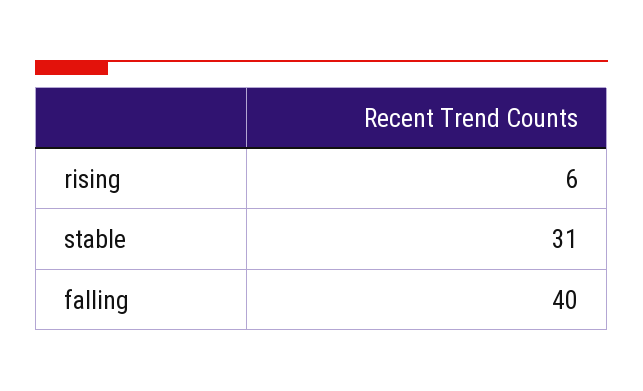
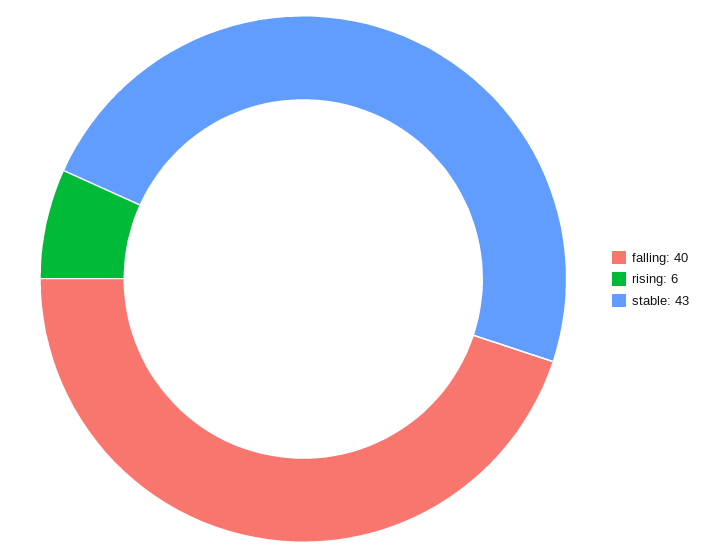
  {
    "rising": 6,
-   "stable": 31,
+   "stable": 43,
    "falling": 40
  }

